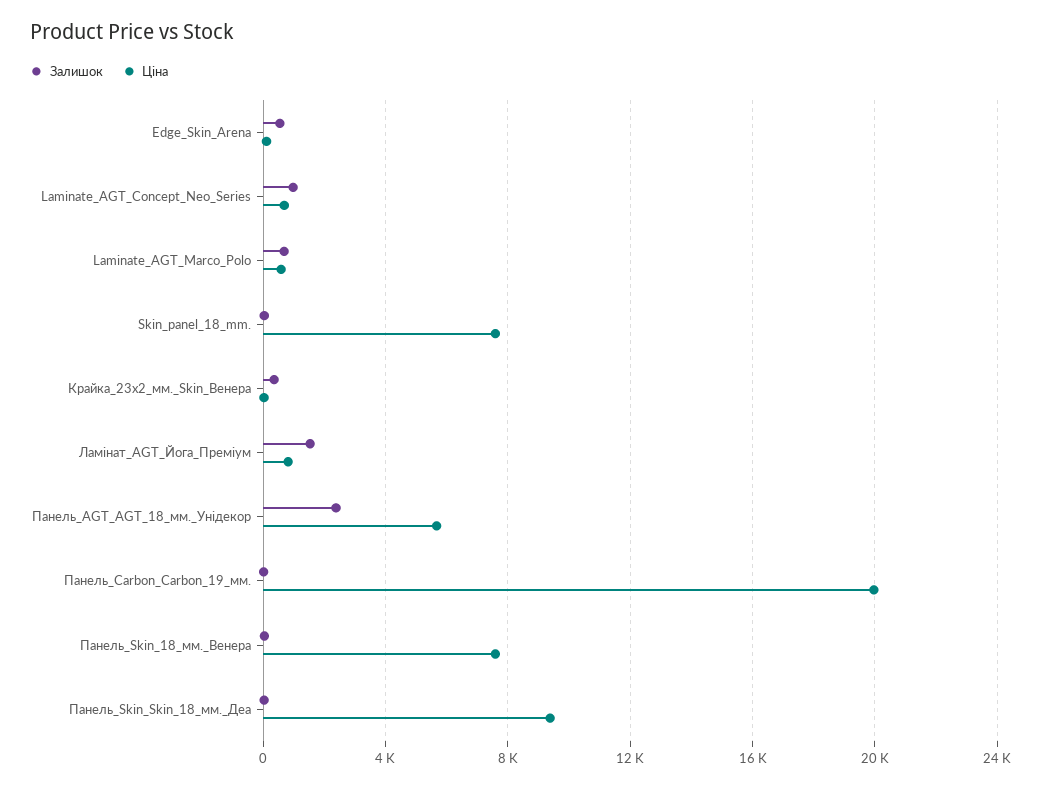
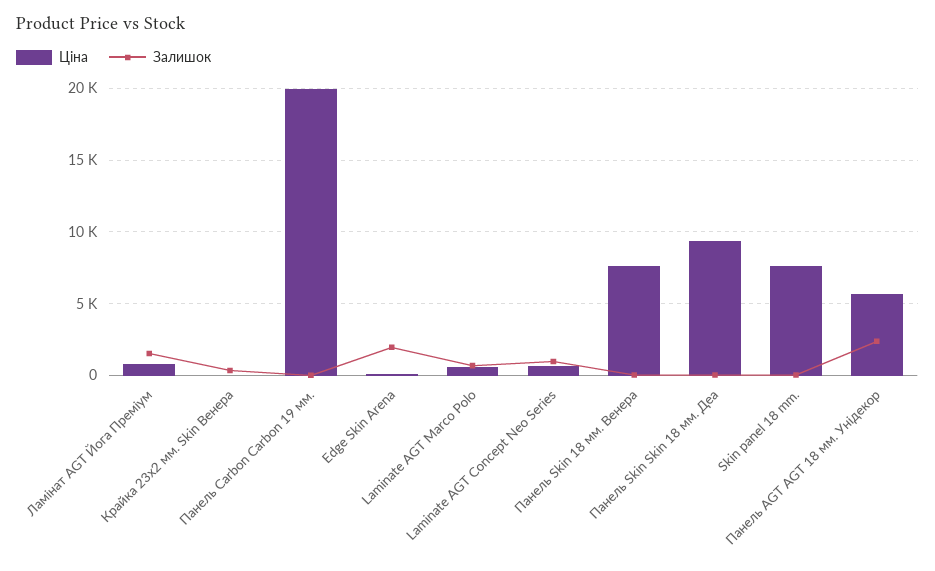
  {
    "Залишок": {
-     "Edge_Skin_Arena": 500,
+     "Edge_Skin_Arena": 2000,
      "Laminate_AGT_Concept_Neo_Series": 1000,
      "Laminate_AGT_Marco_Polo": 500,
      "Skin_panel_18_mm.": 0,
      "Крайка_23x2_мм._Skin_Венера": 500,
      "Ламінат_AGT_Йога_Преміум": 1500,
      "Панель_AGT_AGT_18_мм._Унідекор": 2500,
      "Панель_Carbon_Carbon_19_мм.": 0,
      "Панель_Skin_18_мм._Венера": 0,
      "Панель_Skin_Skin_18_мм._Деа": 0
    },
    "Ціна": {
      "Edge_Skin_Arena": 0,
      "Laminate_AGT_Concept_Neo_Series": 500,
      "Laminate_AGT_Marco_Polo": 500,
      "Skin_panel_18_mm.": 7500,
      "Крайка_23x2_мм._Skin_Венера": 0,
      "Ламінат_AGT_Йога_Преміум": 1000,
      "Панель_AGT_AGT_18_мм._Унідекор": 5500,
      "Панель_Carbon_Carbon_19_мм.": 20000,
      "Панель_Skin_18_мм._Венера": 7500,
      "Панель_Skin_Skin_18_мм._Деа": 9500
    }
  }

